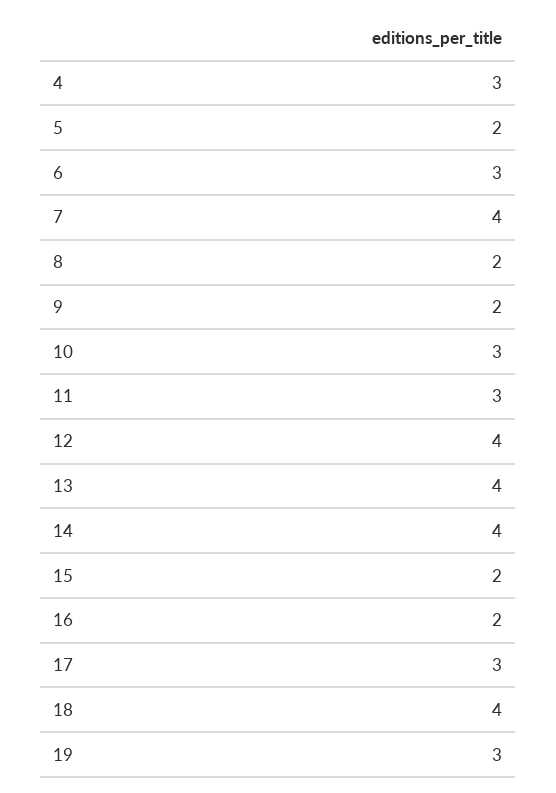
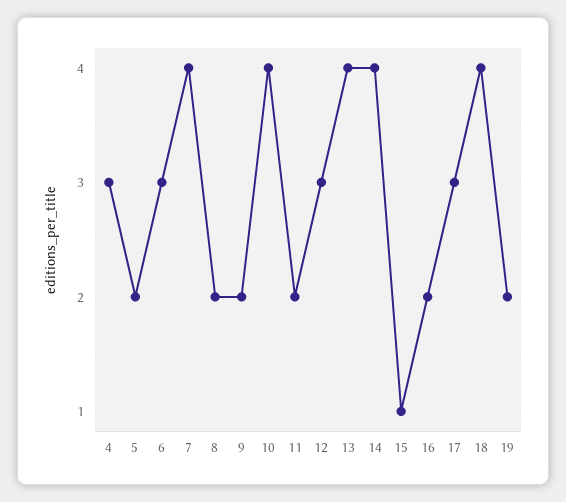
  {
    "4": 3,
    "5": 2,
    "6": 3,
    "7": 4,
    "8": 2,
    "9": 2,
-   "10": 3,
+   "10": 4,
-   "11": 3,
+   "11": 2,
-   "12": 4,
+   "12": 3,
    "13": 4,
    "14": 4,
-   "15": 2,
+   "15": 1,
    "16": 2,
    "17": 3,
    "18": 4,
-   "19": 3
+   "19": 2
  }

